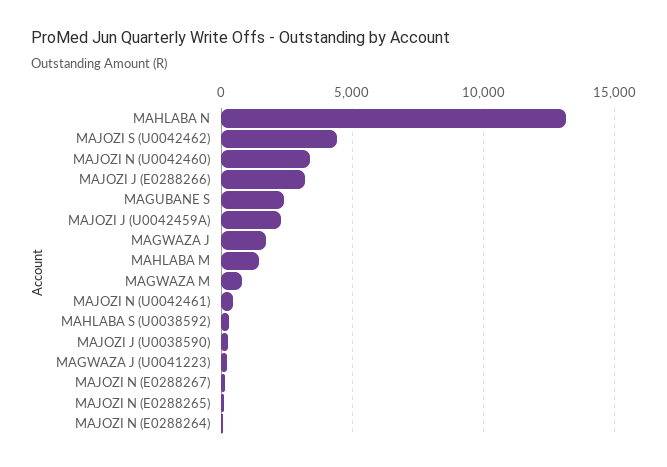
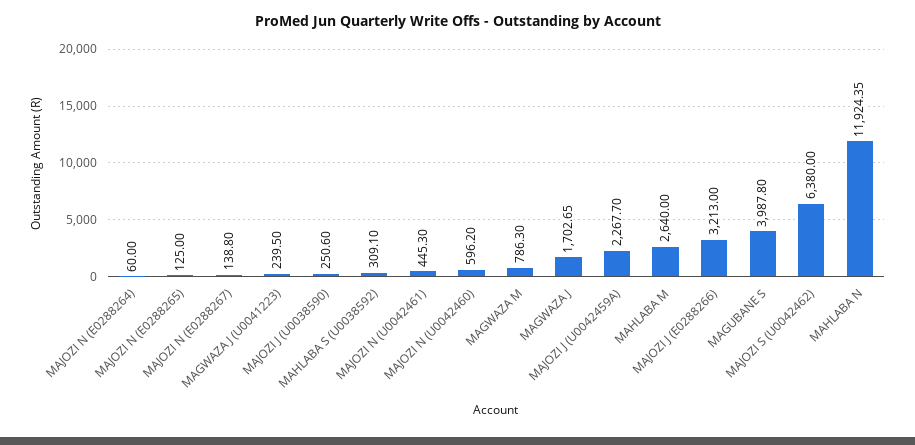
  {
-   "MAHLABA N": 13000,
+   "MAHLABA N": 11924.35,
-   "MAJOZI S (U0042462)": 4500,
+   "MAJOZI S (U0042462)": 6380,
-   "MAJOZI N (U0042460)": 3500,
+   "MAJOZI N (U0042460)": 596.2,
    "MAJOZI J (E0288266)": 3213,
-   "MAGUBANE S": 2500,
+   "MAGUBANE S": 3987.8,
    "MAJOZI J (U0042459A)": 2267.7,
    "MAGWAZA J": 1702.65,
-   "MAHLABA M": 1500,
+   "MAHLABA M": 2640,
    "MAGWAZA M": 786.3,
    "MAJOZI N (U0042461)": 445.3,
    "MAHLABA S (U0038592)": 309.1,
    "MAJOZI J (U0038590)": 250.6,
    "MAGWAZA J (U0041223)": 239.5,
    "MAJOZI N (E0288267)": 138.8,
    "MAJOZI N (E0288265)": 125,
    "MAJOZI N (E0288264)": 60
  }

